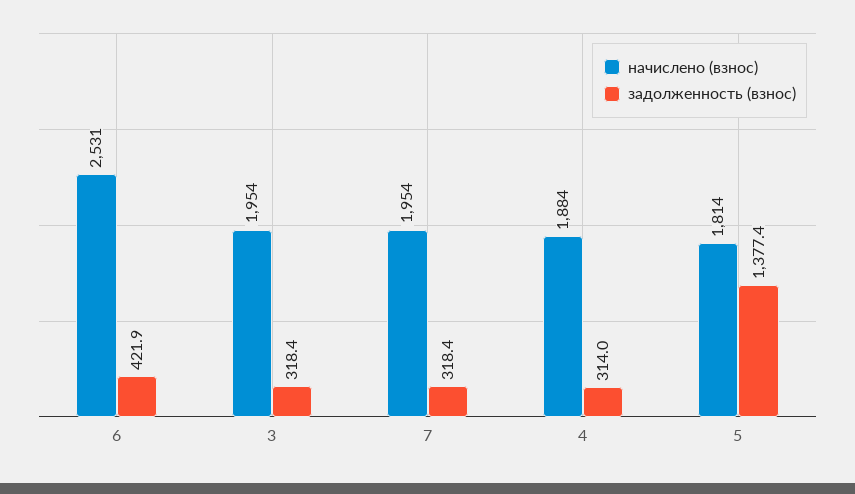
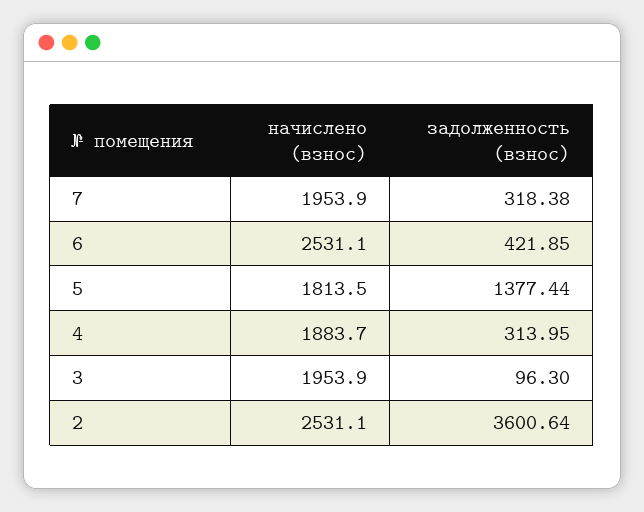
  {
    "начислено (взнос)": {
      "6": 2531.1,
      "3": 1953.9,
      "7": 1953.9,
      "4": 1883.7,
-     "5": 1813.5
+     "5": 1813.5,
+     "2": 2531.1
    },
    "задолженность (взнос)": {
      "6": 421.85,
-     "3": 318.4,
+     "3": 96.3,
      "7": 318.38,
      "4": 313.95,
-     "5": 1377.44
+     "5": 1377.44,
+     "2": 3600.64
    }
  }

